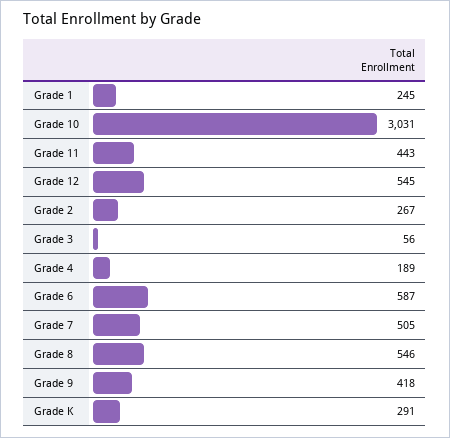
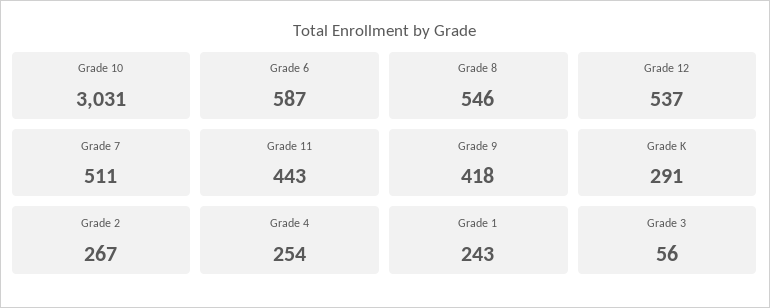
  {
-   "Grade 1": 245,
+   "Grade 1": 243,
    "Grade 10": 3031,
    "Grade 11": 443,
-   "Grade 12": 545,
+   "Grade 12": 537,
    "Grade 2": 267,
    "Grade 3": 56,
-   "Grade 4": 189,
+   "Grade 4": 254,
    "Grade 6": 587,
-   "Grade 7": 505,
+   "Grade 7": 511,
    "Grade 8": 546,
    "Grade 9": 418,
    "Grade K": 291
  }

